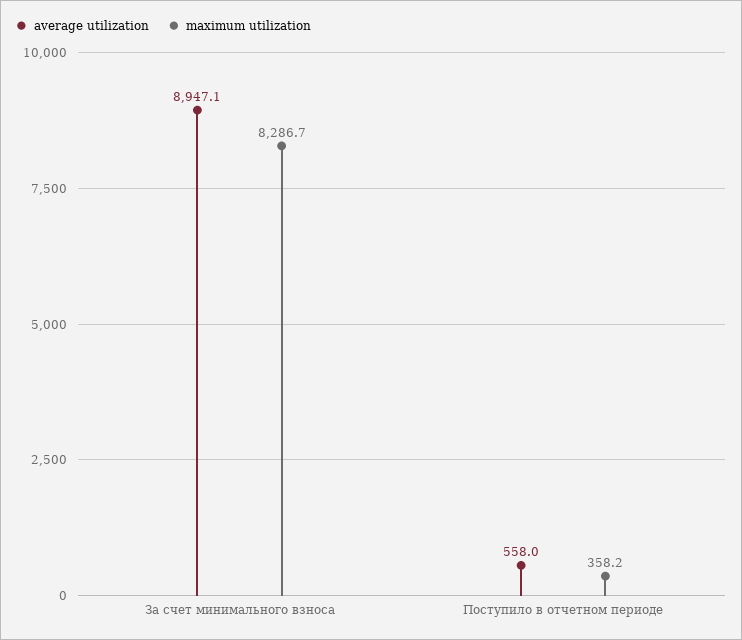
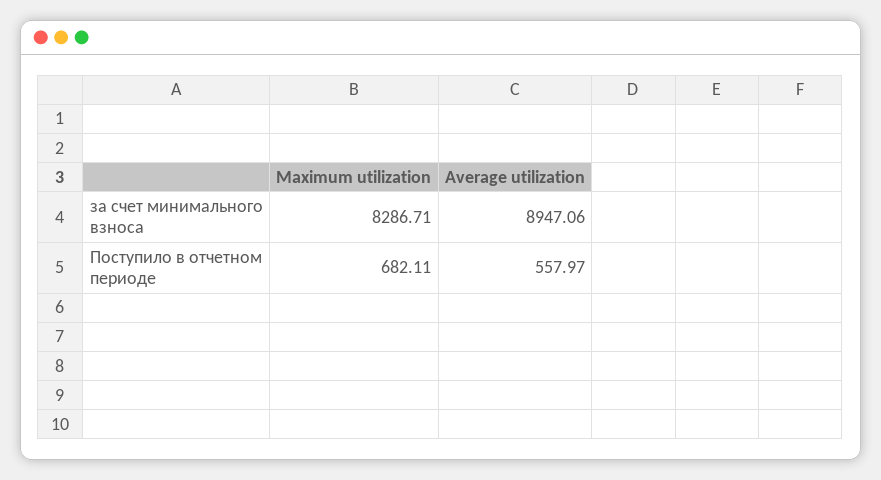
  {
    "average utilization": {
      "За счет минимального взноса": 8947.06,
      "Поступило в отчетном периоде": 557.97
    },
    "maximum utilization": {
      "За счет минимального взноса": 8286.71,
-     "Поступило в отчетном периоде": 358.2
+     "Поступило в отчетном периоде": 682.11
    }
  }

